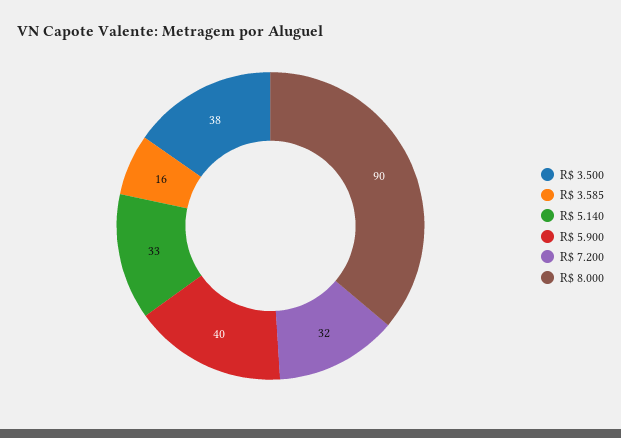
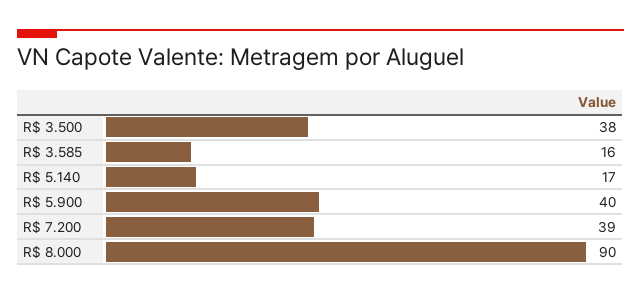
  {
    "R$ 3.500": 38,
    "R$ 3.585": 16,
-   "R$ 5.140": 33,
+   "R$ 5.140": 17,
    "R$ 5.900": 40,
-   "R$ 7.200": 32,
+   "R$ 7.200": 39,
    "R$ 8.000": 90
  }

